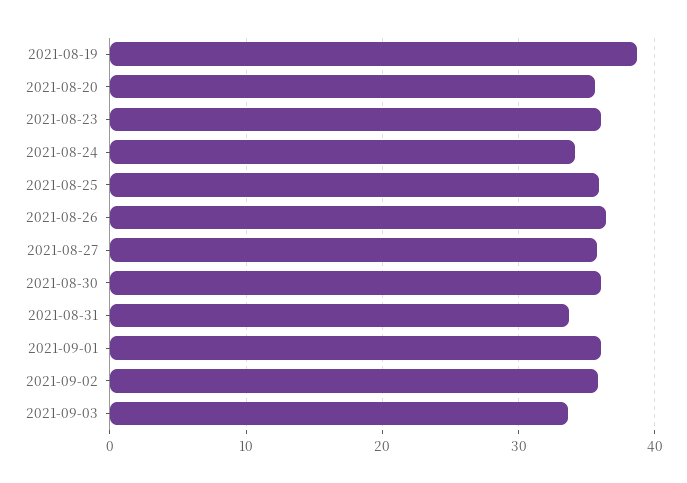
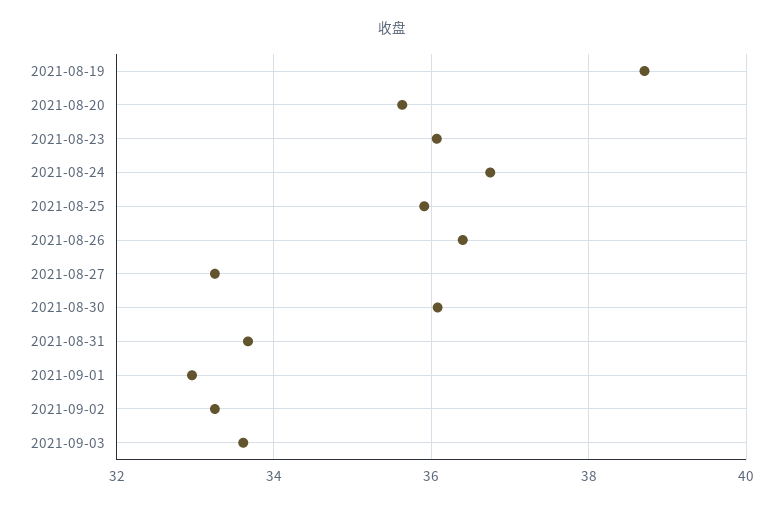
  {
    "2021-08-19": 38.8,
    "2021-08-20": 35.6,
    "2021-08-23": 36,
-   "2021-08-24": 34,
+   "2021-08-24": 36.8,
    "2021-08-25": 36,
    "2021-08-26": 36.4,
-   "2021-08-27": 36,
+   "2021-08-27": 33.2,
    "2021-08-30": 36,
    "2021-08-31": 33.6,
-   "2021-09-01": 36,
+   "2021-09-01": 33,
-   "2021-09-02": 36,
+   "2021-09-02": 33.2,
    "2021-09-03": 33.6
  }

